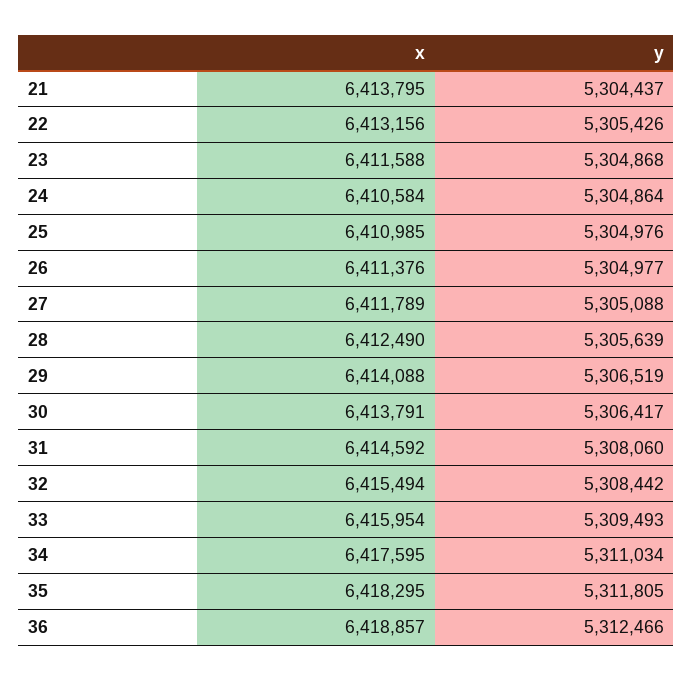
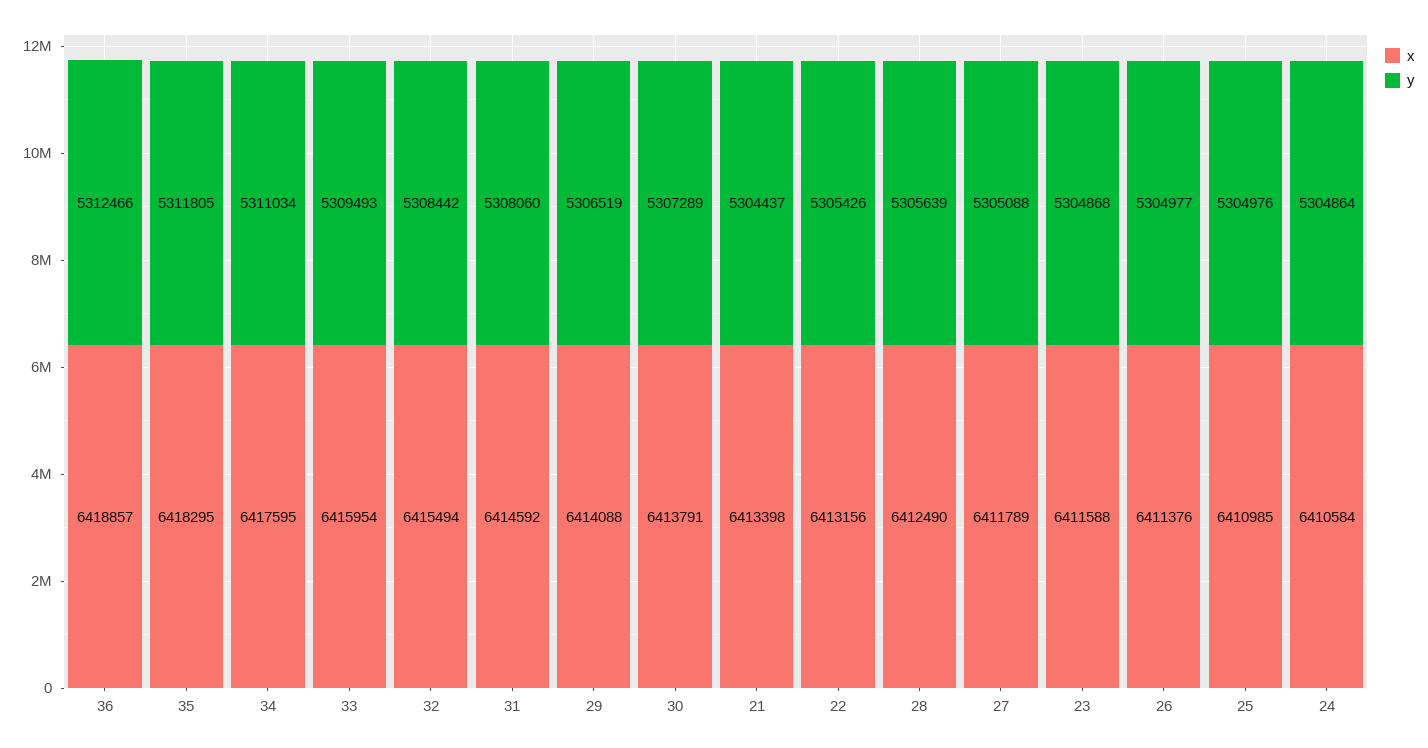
  {
    "x": {
-     "21": 6413795,
+     "21": 6413398,
      "22": 6413156,
      "23": 6411588,
      "24": 6410584,
      "25": 6410985,
      "26": 6411376,
      "27": 6411789,
      "28": 6412490,
      "29": 6414088,
      "30": 6413791,
      "31": 6414592,
      "32": 6415494,
      "33": 6415954,
      "34": 6417595,
      "35": 6418295,
      "36": 6418857
    },
    "y": {
      "21": 5304437,
      "22": 5305426,
      "23": 5304868,
      "24": 5304864,
      "25": 5304976,
      "26": 5304977,
      "27": 5305088,
      "28": 5305639,
      "29": 5306519,
-     "30": 5306417,
+     "30": 5307289,
      "31": 5308060,
      "32": 5308442,
      "33": 5309493,
      "34": 5311034,
      "35": 5311805,
      "36": 5312466
    }
  }

